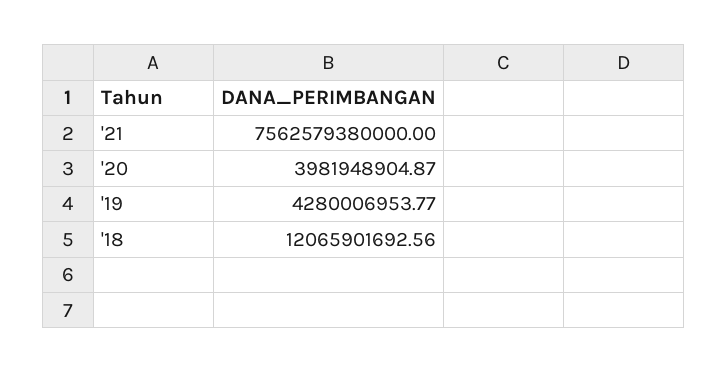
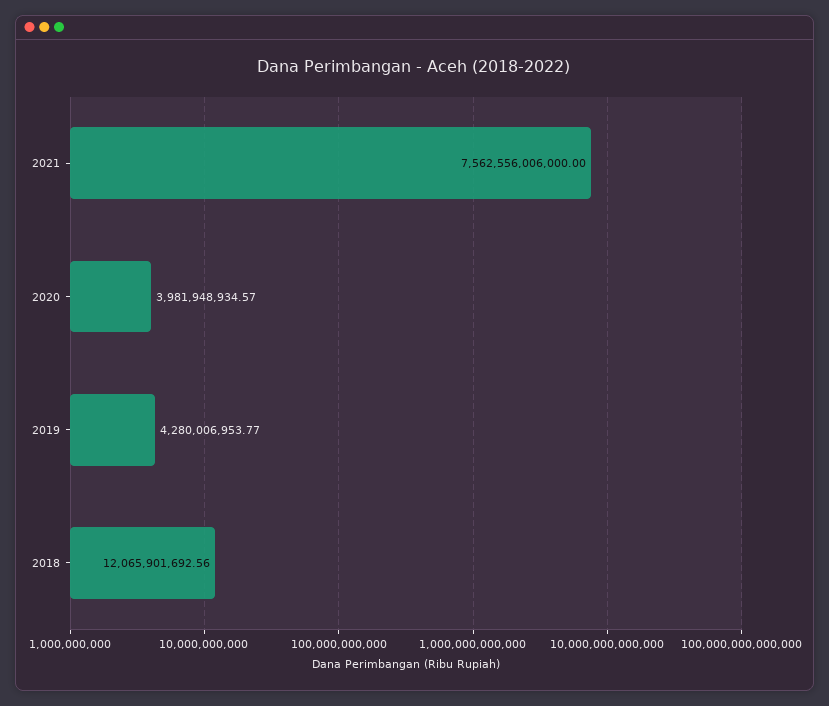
  {
-   "'21": 7562579380000,
+   "'21": 7562556006000,
-   "'20": 3981948904.87,
+   "'20": 3981948934.57,
    "'19": 4280006953.77,
    "'18": 12065901692.56
  }

